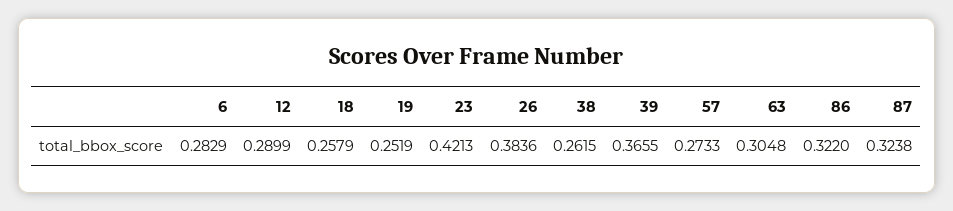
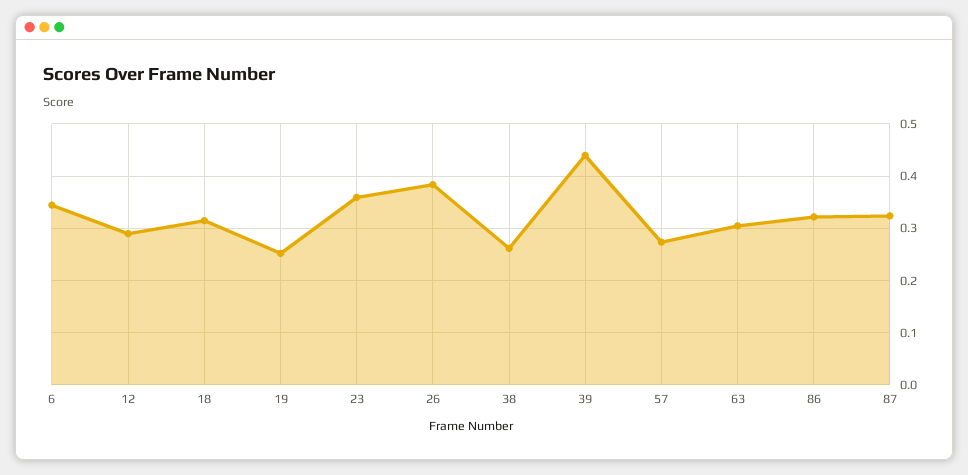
  {
-   "6": 0.2829,
+   "6": 0.34,
    "12": 0.2899,
-   "18": 0.2579,
+   "18": 0.32,
    "19": 0.2519,
-   "23": 0.4213,
+   "23": 0.36,
    "26": 0.3836,
    "38": 0.2615,
-   "39": 0.3655,
+   "39": 0.44,
    "57": 0.2733,
    "63": 0.3048,
    "86": 0.322,
    "87": 0.3238
  }

